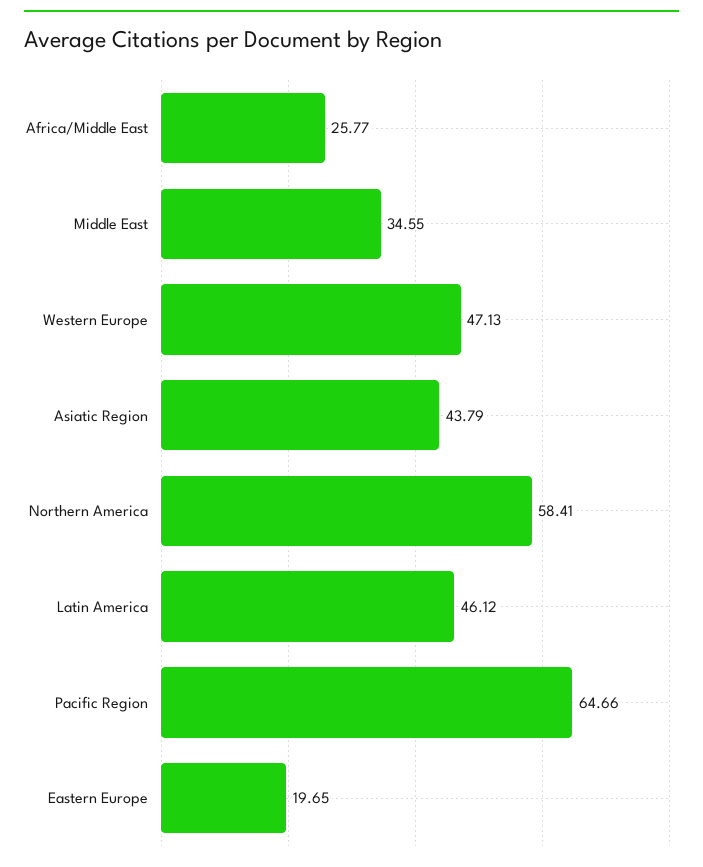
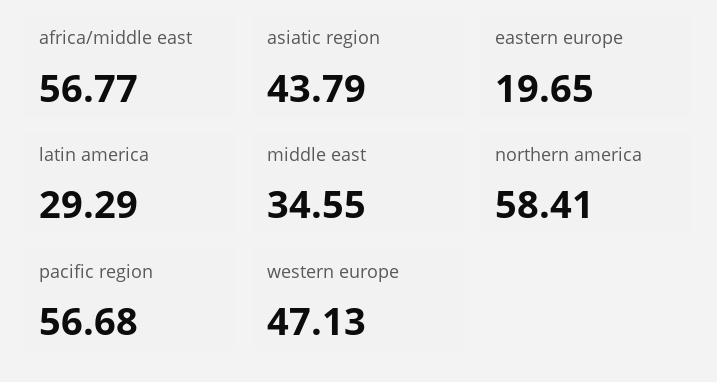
  {
-   "Africa/Middle East": 25.77,
+   "Africa/Middle East": 56.77,
    "Middle East": 34.55,
    "Western Europe": 47.13,
    "Asiatic Region": 43.79,
    "Northern America": 58.41,
-   "Latin America": 46.12,
+   "Latin America": 29.29,
-   "Pacific Region": 64.66,
+   "Pacific Region": 56.68,
    "Eastern Europe": 19.65
  }

